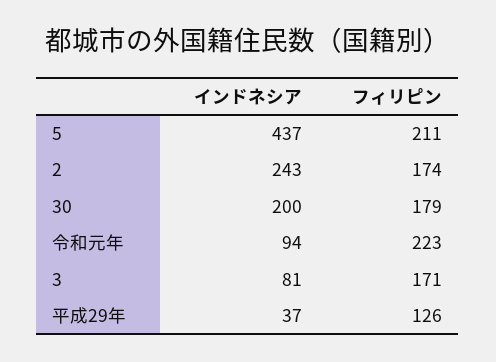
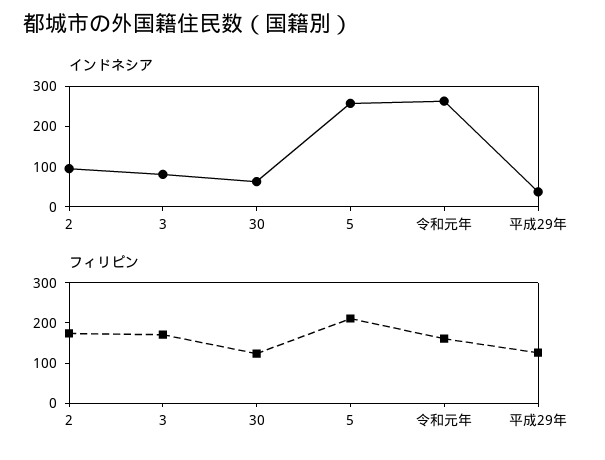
  {
    "インドネシア": {
-     "5": 437,
+     "5": 260,
-     "2": 243,
+     "2": 100,
-     "30": 200,
+     "30": 60,
-     "令和元年": 94,
+     "令和元年": 260,
      "3": 81,
      "平成29年": 37
    },
    "フィリピン": {
      "5": 211,
      "2": 174,
-     "30": 179,
+     "30": 120,
-     "令和元年": 223,
+     "令和元年": 160,
      "3": 171,
      "平成29年": 126
    }
  }

